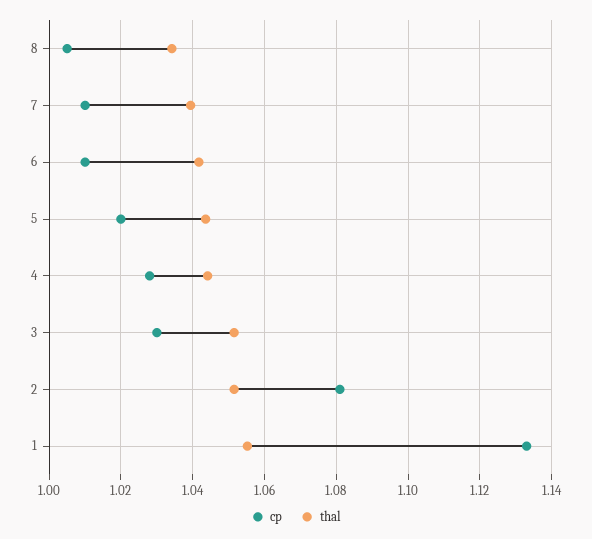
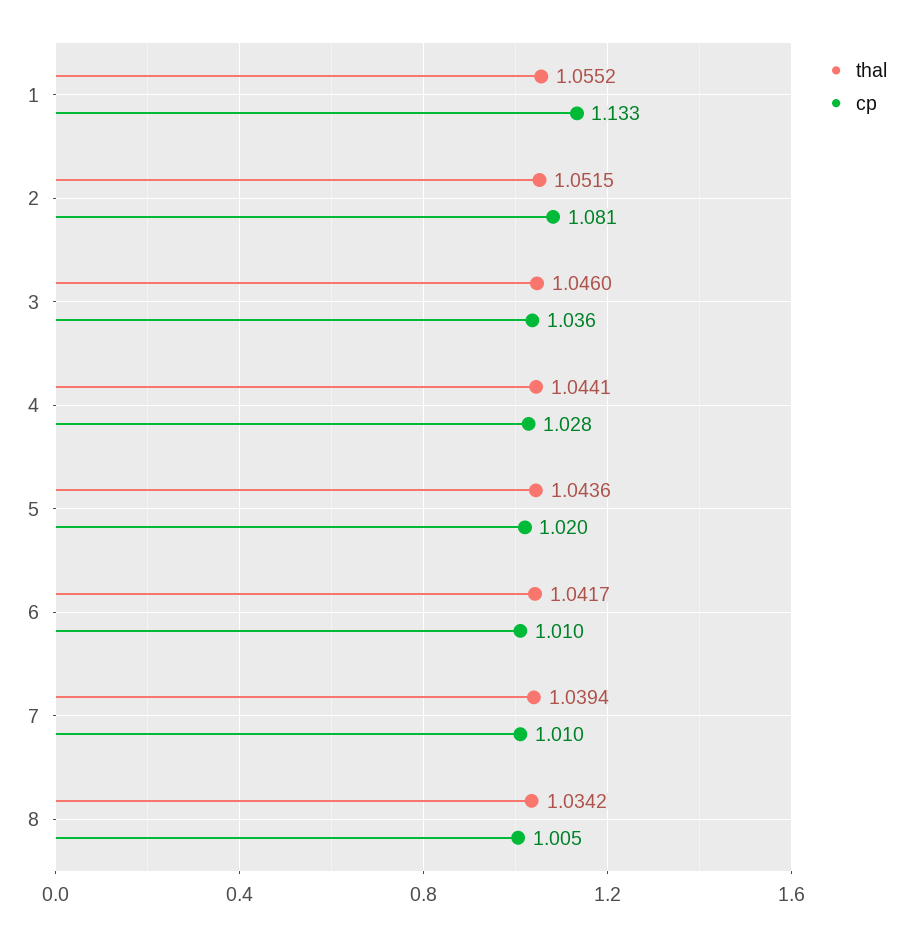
  {
    "cp": {
      "8": 1.005,
      "7": 1.01,
      "6": 1.01,
      "5": 1.02,
      "4": 1.028,
-     "3": 1.03,
+     "3": 1.036,
      "2": 1.081,
      "1": 1.133
    },
    "thal": {
      "8": 1.0342,
      "7": 1.0394,
      "6": 1.0417,
      "5": 1.0436,
      "4": 1.0441,
-     "3": 1.052,
+     "3": 1.046,
      "2": 1.0515,
      "1": 1.0552
    }
  }

